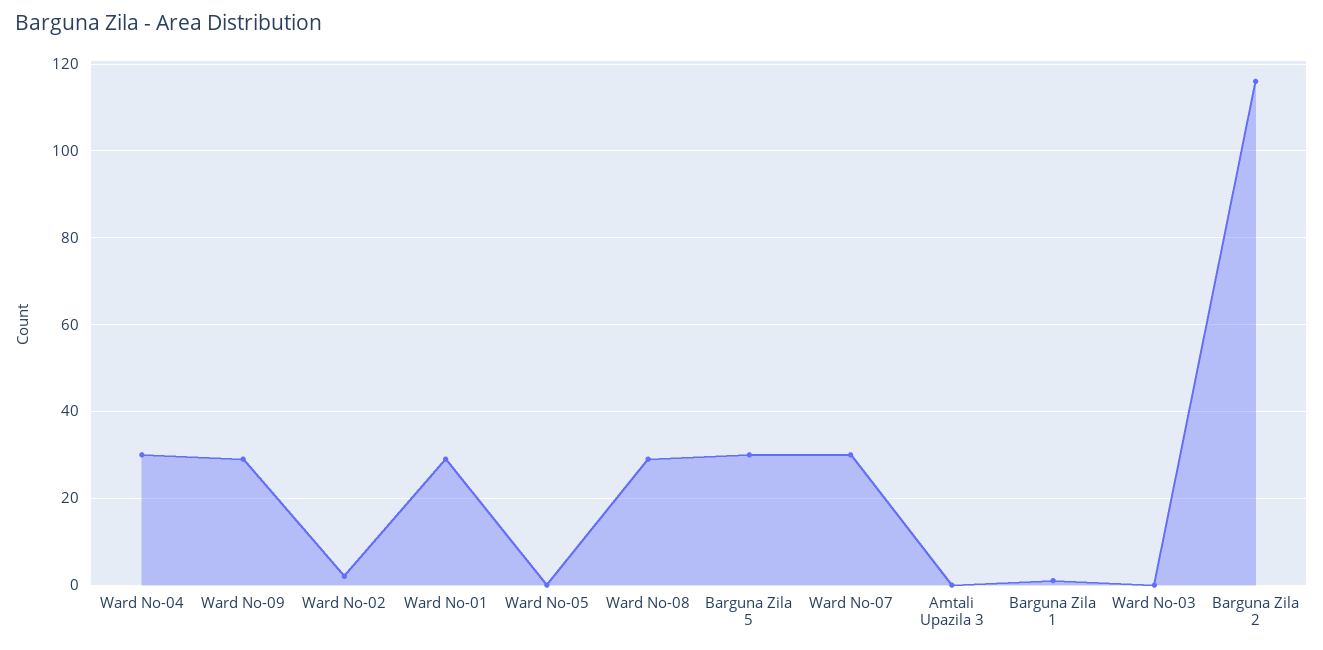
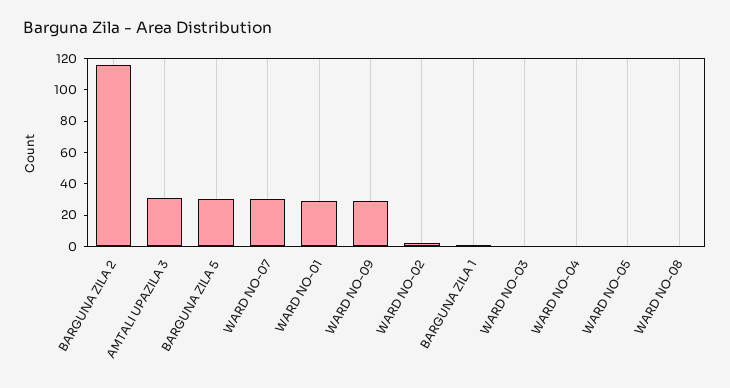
  {
-   "Ward No-04": 30,
+   "Ward No-04": 0,
    "Ward No-09": 30,
    "Ward No-02": 0,
    "Ward No-01": 30,
    "Ward No-05": 0,
-   "Ward No-08": 30,
+   "Ward No-08": 0,
    "Barguna Zila 5": 30,
    "Ward No-07": 30,
-   "Amtali Upazila 3": 0,
+   "Amtali Upazila 3": 30,
    "Barguna Zila 1": 0,
    "Ward No-03": 0,
    "Barguna Zila 2": 115
  }

